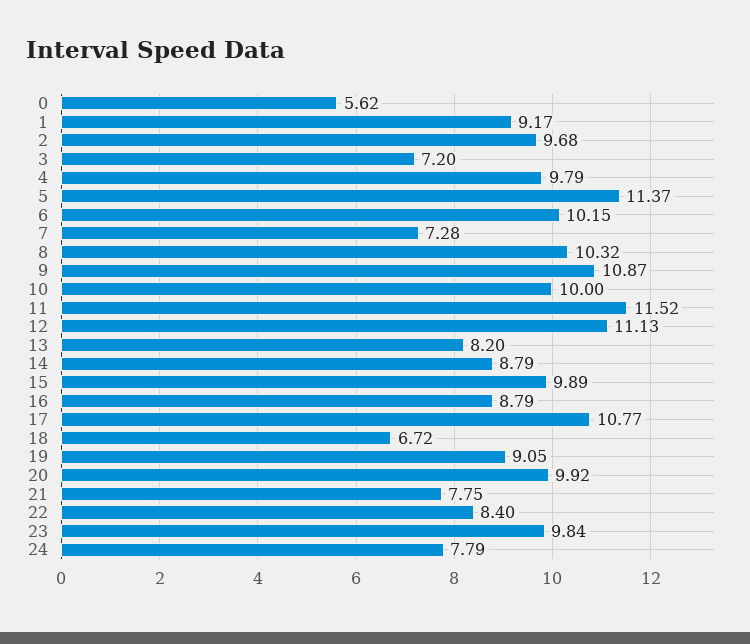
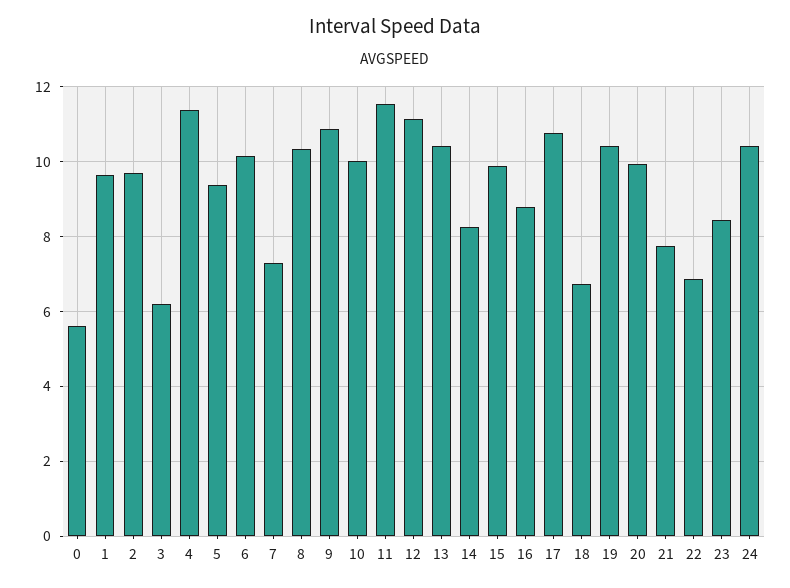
  {
    "0": 5.62,
-   "1": 9.17,
+   "1": 9.6,
    "2": 9.68,
-   "3": 7.2,
+   "3": 6.2,
-   "4": 9.79,
+   "4": 11.4,
-   "5": 11.37,
+   "5": 9.4,
    "6": 10.15,
    "7": 7.28,
    "8": 10.32,
    "9": 10.87,
    "10": 10,
    "11": 11.52,
    "12": 11.13,
-   "13": 8.2,
+   "13": 10.4,
-   "14": 8.79,
+   "14": 8.2,
    "15": 9.89,
    "16": 8.79,
    "17": 10.77,
    "18": 6.72,
-   "19": 9.05,
+   "19": 10.4,
    "20": 9.92,
    "21": 7.75,
-   "22": 8.4,
+   "22": 6.8,
-   "23": 9.84,
+   "23": 8.4,
-   "24": 7.79
+   "24": 10.4
  }

